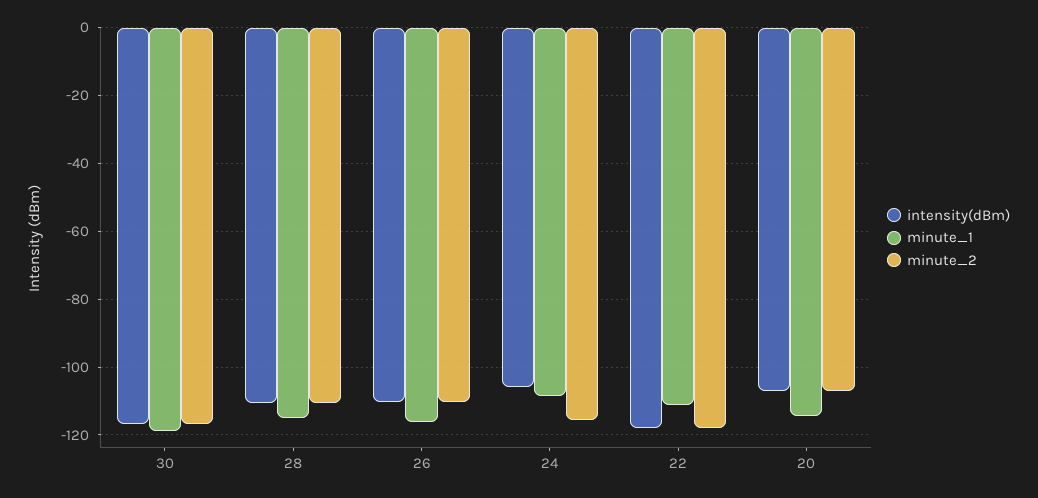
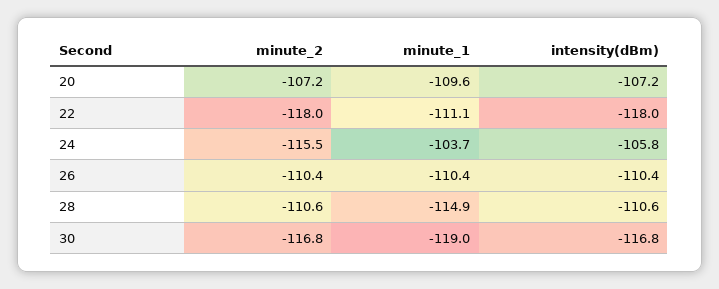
  {
    "intensity(dBm)": {
      "30": -116.8,
      "28": -110.6,
      "26": -110.4,
      "24": -105.8,
      "22": -118,
      "20": -107.2
    },
    "minute_1": {
      "30": -119,
      "28": -114.9,
-     "26": -116,
+     "26": -110.4,
-     "24": -108,
+     "24": -103.7,
      "22": -111.1,
-     "20": -114
+     "20": -109.6
    },
    "minute_2": {
      "30": -116.8,
      "28": -110.6,
      "26": -110.4,
      "24": -115.5,
      "22": -118,
      "20": -107.2
    }
  }

